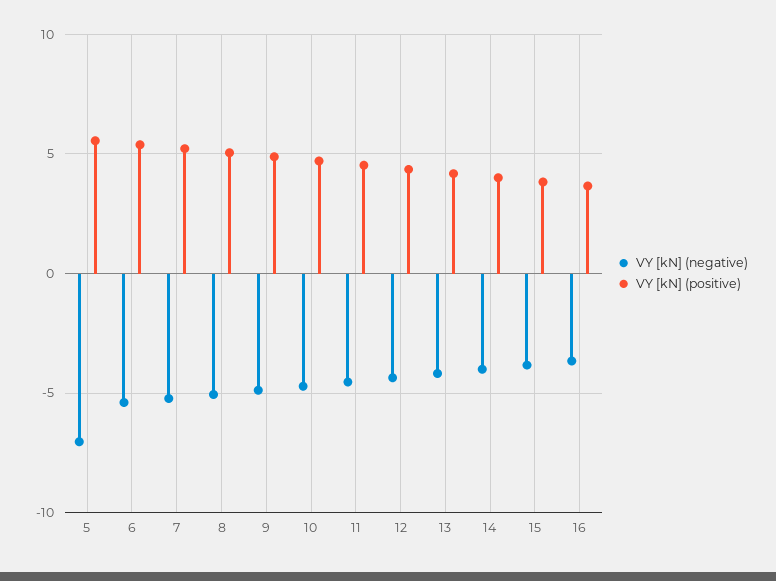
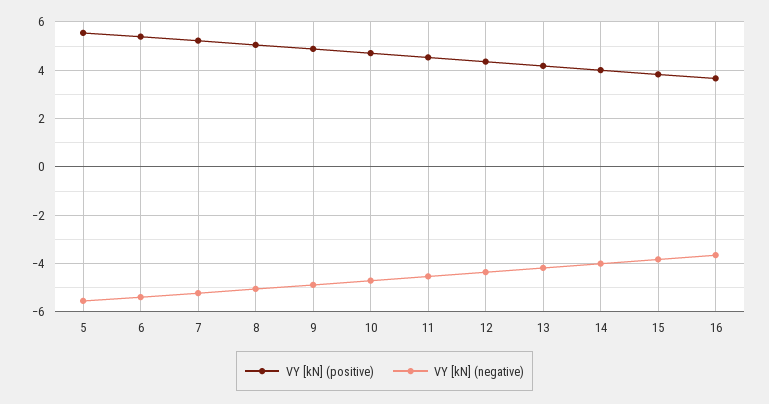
  {
    "VY [kN] (negative)": {
-     "5": -7,
+     "5": -5.5,
      "6": -5.5,
      "7": -5.25,
      "8": -5,
      "9": -5,
      "10": -4.75,
      "11": -4.5,
      "12": -4.25,
      "13": -4.25,
      "14": -4,
      "15": -3.75,
      "16": -3.75
    },
    "VY [kN] (positive)": {
      "5": 5.5,
      "6": 5.5,
      "7": 5.25,
      "8": 5,
      "9": 5,
      "10": 4.75,
      "11": 4.5,
      "12": 4.25,
      "13": 4.25,
      "14": 4,
      "15": 3.75,
      "16": 3.75
    }
  }

